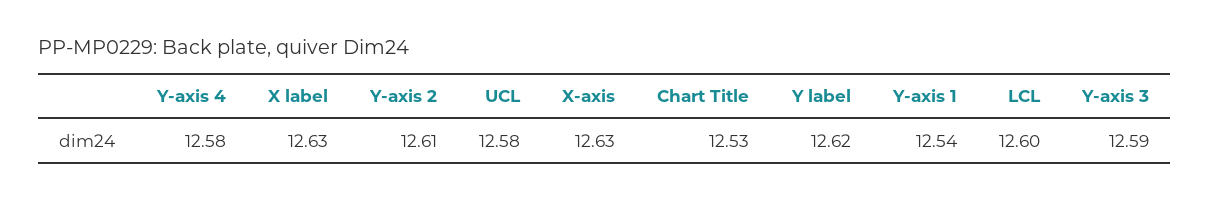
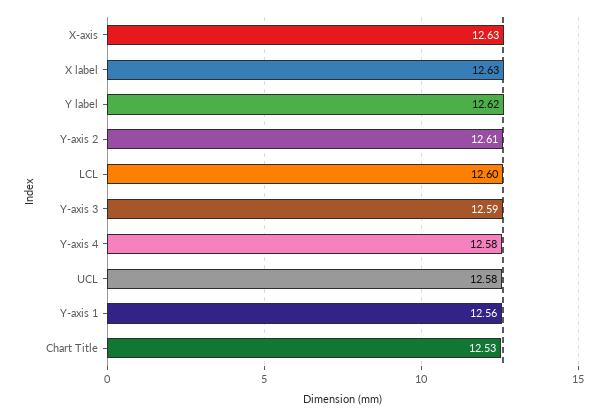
  {
    "Y-axis 4": 12.58,
    "X label": 12.63,
    "Y-axis 2": 12.61,
    "UCL": 12.58,
    "X-axis": 12.63,
    "Chart Title": 12.53,
    "Y label": 12.62,
-   "Y-axis 1": 12.54,
+   "Y-axis 1": 12.56,
    "LCL": 12.6,
    "Y-axis 3": 12.59
  }

